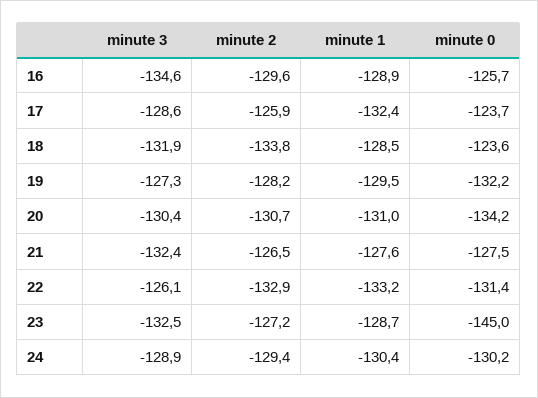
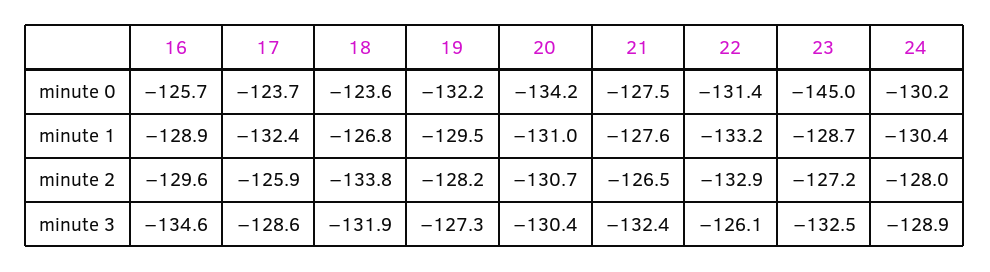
  {
    "minute 3": {
      "16": -134.6,
      "17": -128.6,
      "18": -131.9,
      "19": -127.3,
      "20": -130.4,
      "21": -132.4,
      "22": -126.1,
      "23": -132.5,
      "24": -128.9
    },
    "minute 2": {
      "16": -129.6,
      "17": -125.9,
      "18": -133.8,
      "19": -128.2,
      "20": -130.7,
      "21": -126.5,
      "22": -132.9,
      "23": -127.2,
-     "24": -129.4
+     "24": -128
    },
    "minute 1": {
      "16": -128.9,
      "17": -132.4,
-     "18": -128.5,
+     "18": -126.8,
      "19": -129.5,
      "20": -131,
      "21": -127.6,
      "22": -133.2,
      "23": -128.7,
      "24": -130.4
    },
    "minute 0": {
      "16": -125.7,
      "17": -123.7,
      "18": -123.6,
      "19": -132.2,
      "20": -134.2,
      "21": -127.5,
      "22": -131.4,
      "23": -145,
      "24": -130.2
    }
  }

